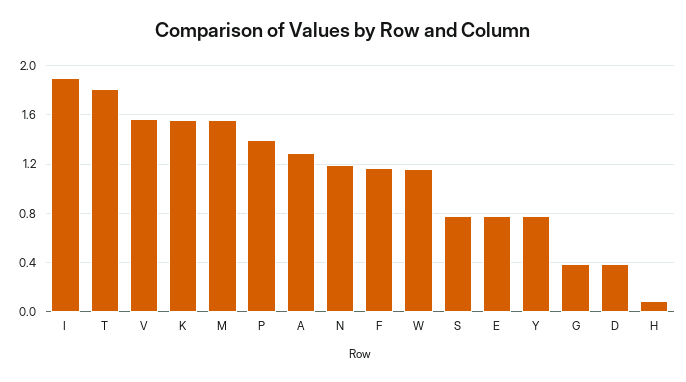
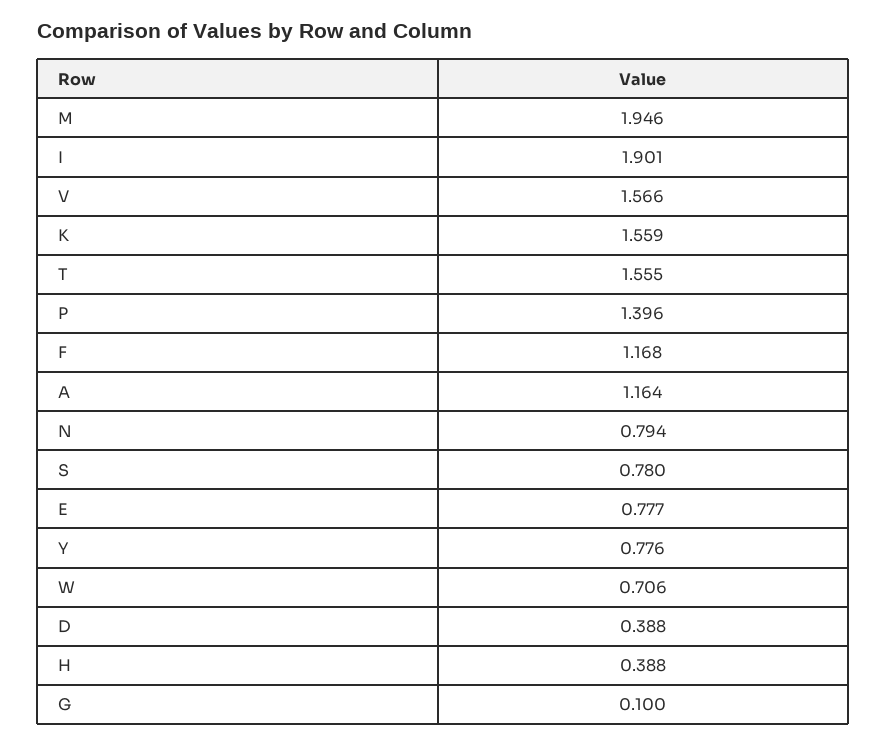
  {
    "I": 1.901,
-   "T": 1.8,
+   "T": 1.555,
    "V": 1.566,
    "K": 1.559,
-   "M": 1.55,
+   "M": 1.946,
    "P": 1.396,
-   "A": 1.3,
+   "A": 1.164,
-   "N": 1.2,
+   "N": 0.794,
    "F": 1.168,
-   "W": 1.15,
+   "W": 0.706,
    "S": 0.78,
    "E": 0.777,
    "Y": 0.776,
-   "G": 0.4,
+   "G": 0.1,
    "D": 0.388,
-   "H": 0.1
+   "H": 0.388
  }

